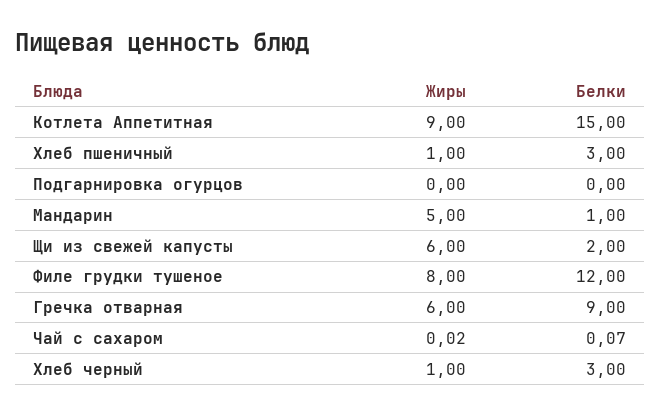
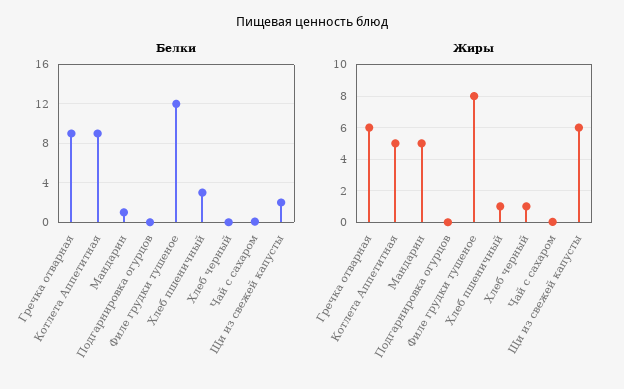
  {
    "Жиры": {
-     "Котлета Аппетитная": 9,
+     "Котлета Аппетитная": 5,
      "Хлеб пшеничный": 1,
      "Подгарнировка огурцов": 0,
      "Мандарин": 5,
      "Щи из свежей капусты": 6,
      "Филе грудки тушеное": 8,
      "Гречка отварная": 6,
      "Чай с сахаром": 0.02,
      "Хлеб черный": 1
    },
    "Белки": {
-     "Котлета Аппетитная": 15,
+     "Котлета Аппетитная": 9,
      "Хлеб пшеничный": 3,
      "Подгарнировка огурцов": 0,
      "Мандарин": 1,
      "Щи из свежей капусты": 2,
      "Филе грудки тушеное": 12,
      "Гречка отварная": 9,
      "Чай с сахаром": 0.07,
-     "Хлеб черный": 3
+     "Хлеб черный": 0
    }
  }

